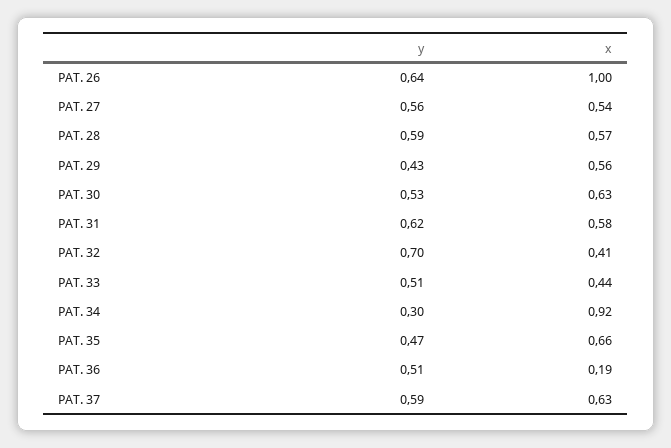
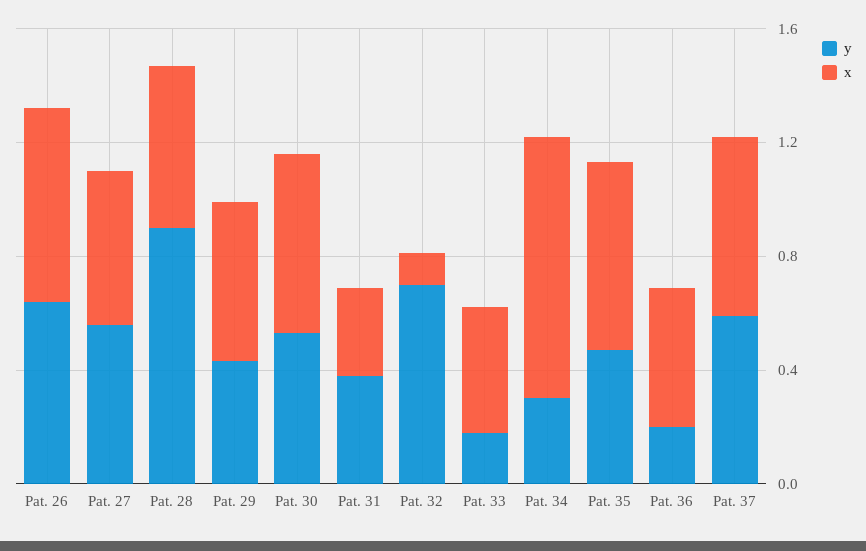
  {
    "y": {
      "PAT. 26": 0.64,
      "PAT. 27": 0.56,
-     "PAT. 28": 0.59,
+     "PAT. 28": 0.9,
      "PAT. 29": 0.43,
      "PAT. 30": 0.53,
-     "PAT. 31": 0.62,
+     "PAT. 31": 0.4,
      "PAT. 32": 0.7,
-     "PAT. 33": 0.51,
+     "PAT. 33": 0.2,
      "PAT. 34": 0.3,
      "PAT. 35": 0.47,
-     "PAT. 36": 0.51,
+     "PAT. 36": 0.2,
      "PAT. 37": 0.59
    },
    "x": {
-     "PAT. 26": 1,
+     "PAT. 26": 0.7,
      "PAT. 27": 0.54,
      "PAT. 28": 0.57,
      "PAT. 29": 0.56,
      "PAT. 30": 0.63,
-     "PAT. 31": 0.58,
+     "PAT. 31": 0.3,
-     "PAT. 32": 0.41,
+     "PAT. 32": 0.1,
      "PAT. 33": 0.44,
      "PAT. 34": 0.92,
      "PAT. 35": 0.66,
-     "PAT. 36": 0.19,
+     "PAT. 36": 0.5,
      "PAT. 37": 0.63
    }
  }

